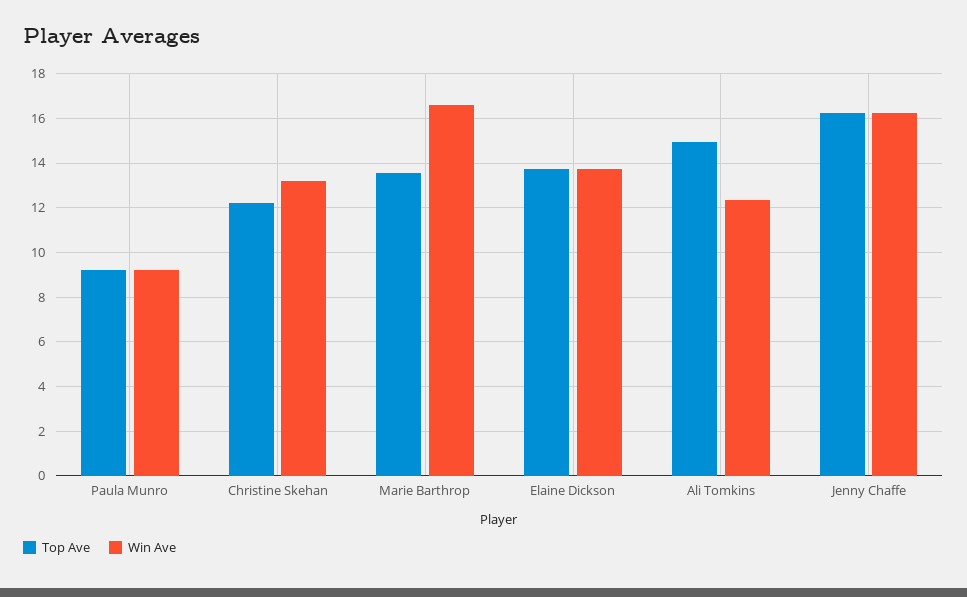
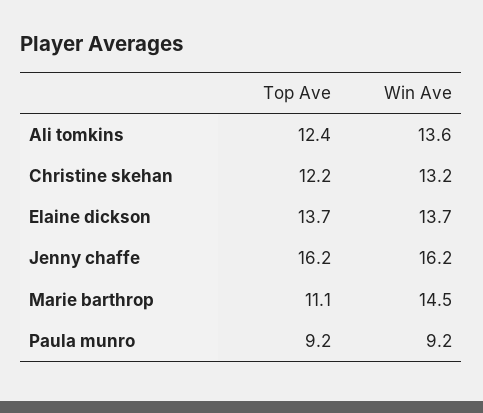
  {
    "Top Ave": {
      "Paula Munro": 9.2,
      "Christine Skehan": 12.2,
-     "Marie Barthrop": 13.5,
+     "Marie Barthrop": 11.1,
      "Elaine Dickson": 13.7,
-     "Ali Tomkins": 15,
+     "Ali Tomkins": 12.4,
      "Jenny Chaffe": 16.2
    },
    "Win Ave": {
      "Paula Munro": 9.2,
      "Christine Skehan": 13.2,
-     "Marie Barthrop": 16.5,
+     "Marie Barthrop": 14.5,
      "Elaine Dickson": 13.7,
-     "Ali Tomkins": 12.5,
+     "Ali Tomkins": 13.6,
      "Jenny Chaffe": 16.2
    }
  }

